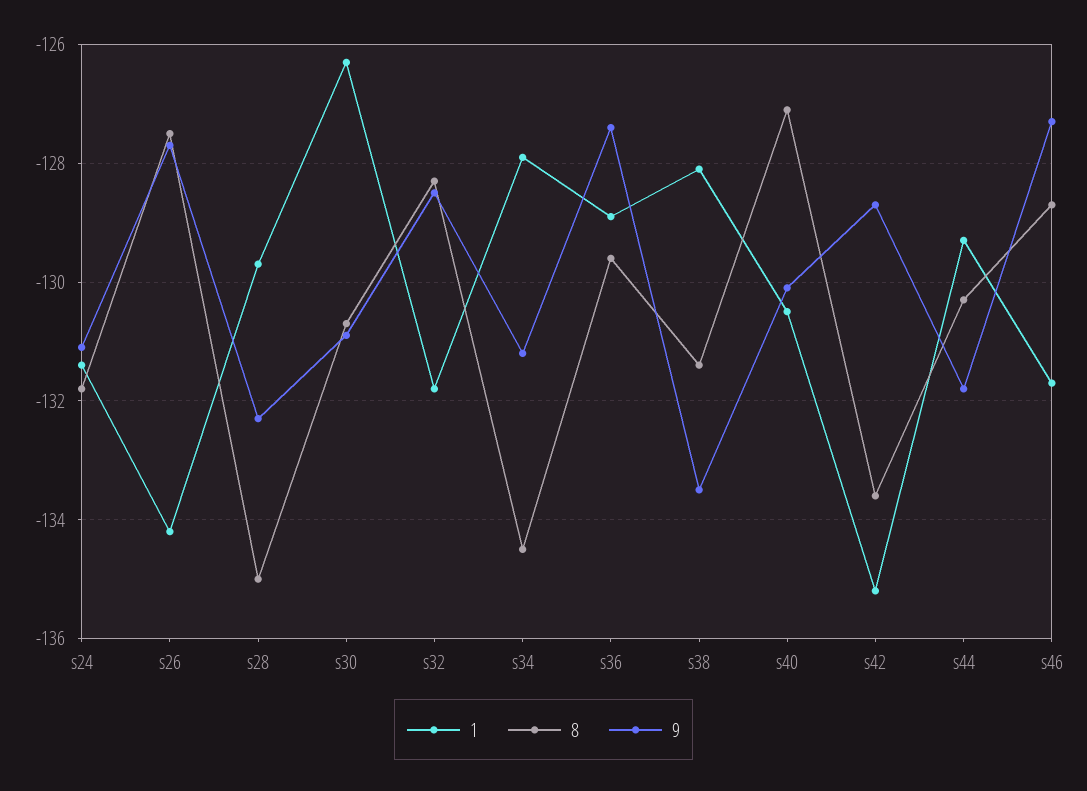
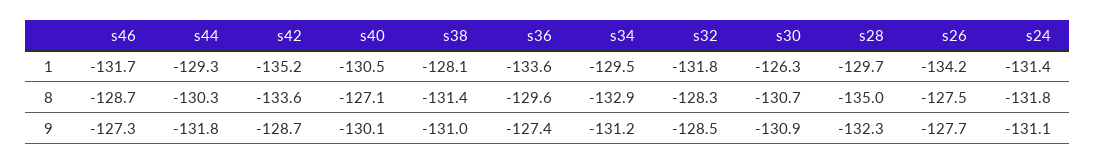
  {
    "1": {
      "s24": -131.4,
      "s26": -134.2,
      "s28": -129.7,
      "s30": -126.3,
      "s32": -131.8,
-     "s34": -128,
+     "s34": -129.5,
-     "s36": -129,
+     "s36": -133.6,
      "s38": -128.1,
      "s40": -130.5,
      "s42": -135.2,
      "s44": -129.3,
      "s46": -131.7
    },
    "8": {
      "s24": -131.8,
      "s26": -127.5,
      "s28": -135,
      "s30": -130.7,
      "s32": -128.3,
-     "s34": -134.5,
+     "s34": -132.9,
      "s36": -129.6,
      "s38": -131.4,
      "s40": -127.1,
      "s42": -133.6,
      "s44": -130.3,
      "s46": -128.7
    },
    "9": {
      "s24": -131.1,
      "s26": -127.7,
      "s28": -132.3,
      "s30": -130.9,
      "s32": -128.5,
      "s34": -131.2,
      "s36": -127.4,
-     "s38": -133.5,
+     "s38": -131,
      "s40": -130.1,
      "s42": -128.7,
      "s44": -131.8,
      "s46": -127.3
    }
  }

